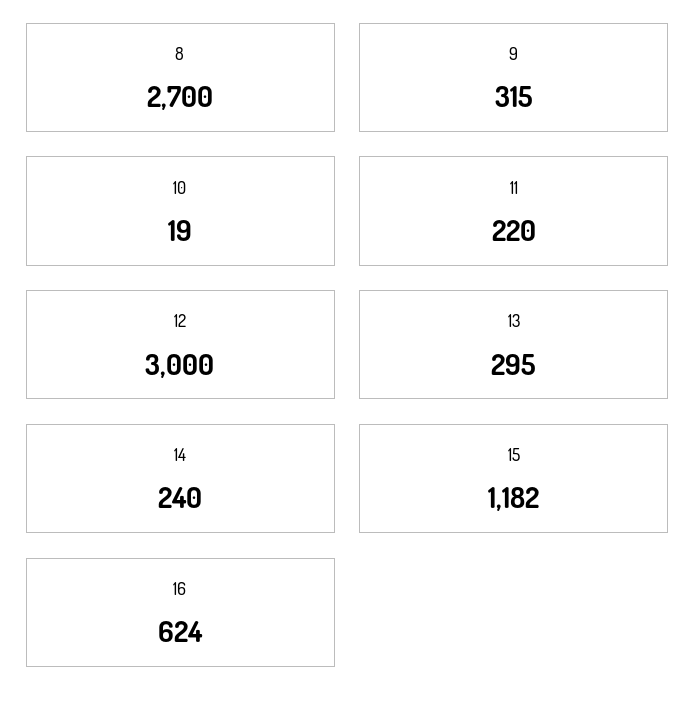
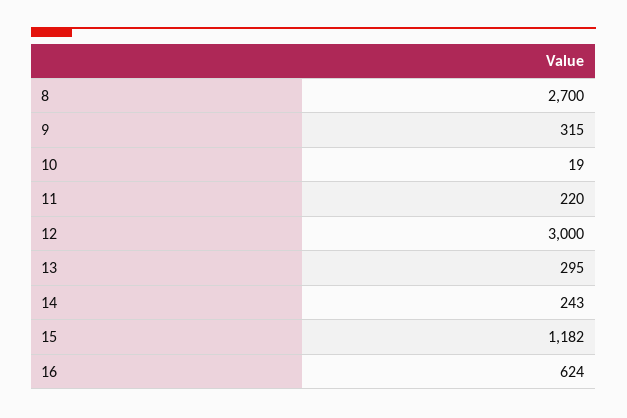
  {
    "8": 2700,
    "9": 315,
    "10": 19,
    "11": 220,
    "12": 3000,
    "13": 295,
-   "14": 240,
+   "14": 243,
    "15": 1182,
    "16": 624
  }

